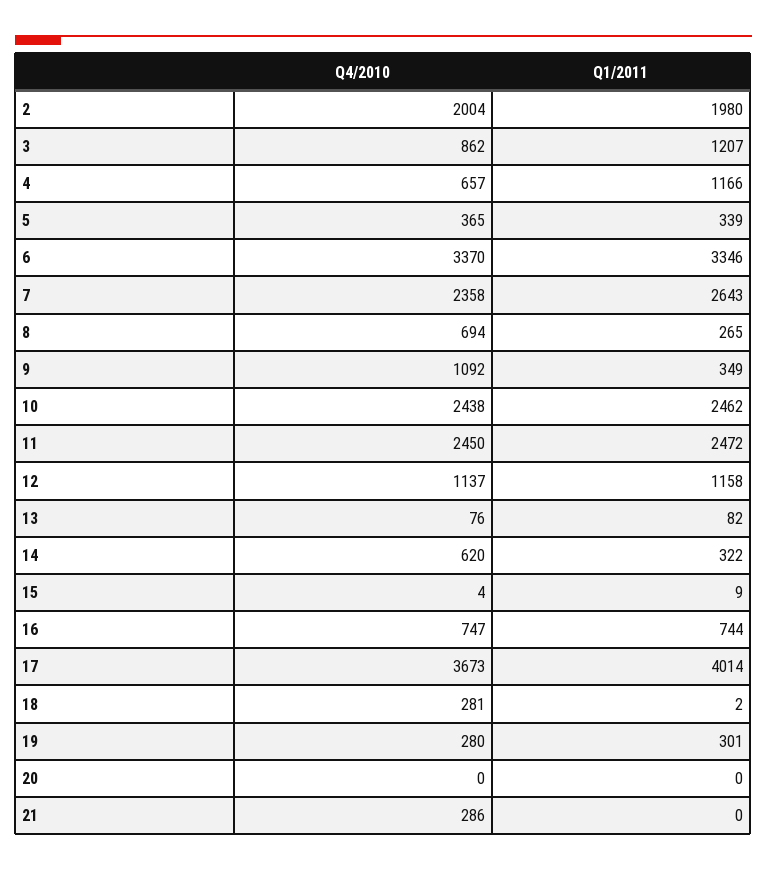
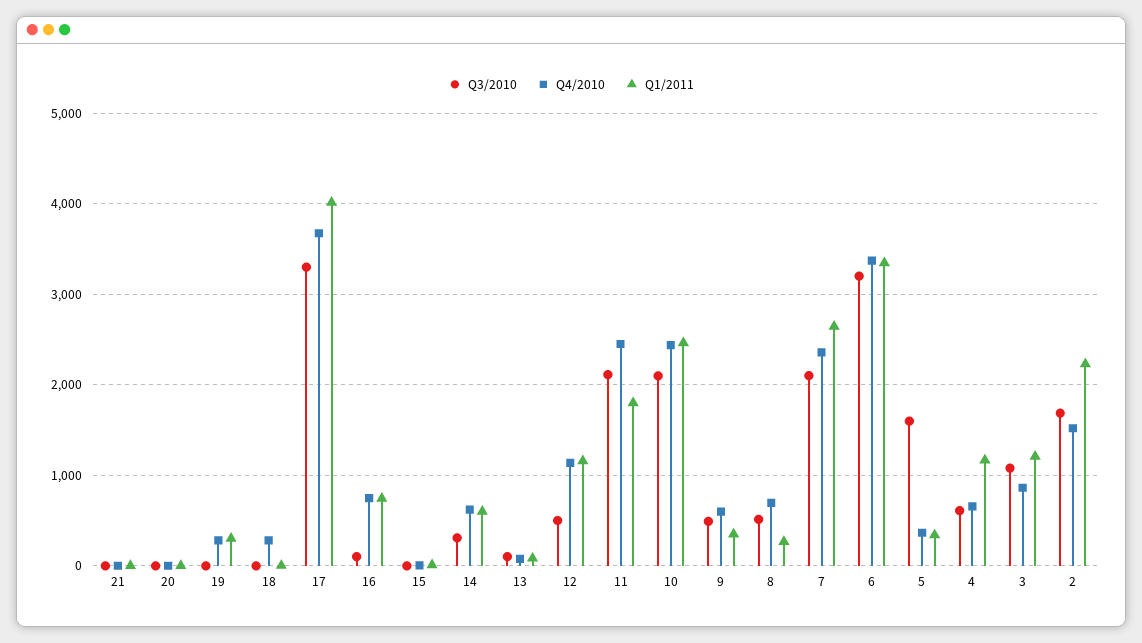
  {
    "Q4/2010": {
-     "2": 2004,
+     "2": 1500,
      "3": 862,
      "4": 657,
      "5": 365,
      "6": 3370,
      "7": 2358,
      "8": 694,
-     "9": 1092,
+     "9": 600,
      "10": 2438,
      "11": 2450,
      "12": 1137,
      "13": 76,
      "14": 620,
      "15": 4,
      "16": 747,
      "17": 3673,
      "18": 281,
      "19": 280,
      "20": 0,
-     "21": 286
+     "21": 0
    },
    "Q1/2011": {
-     "2": 1980,
+     "2": 2200,
      "3": 1207,
      "4": 1166,
      "5": 339,
      "6": 3346,
      "7": 2643,
      "8": 265,
      "9": 349,
      "10": 2462,
-     "11": 2472,
+     "11": 1800,
      "12": 1158,
      "13": 82,
-     "14": 322,
+     "14": 600,
      "15": 9,
      "16": 744,
      "17": 4014,
      "18": 2,
      "19": 301,
      "20": 0,
      "21": 0
-   }
+   },
+   "Q3/2010": {
+     "21": 0,
+     "20": 0,
+     "19": 0,
+     "18": 0,
+     "17": 3300,
+     "16": 100,
+     "15": 0,
+     "14": 300,
+     "13": 100,
+     "12": 500,
+     "11": 2100,
+     "10": 2100,
+     "9": 500,
+     "8": 500,
+     "7": 2100,
+     "6": 3200,
+     "5": 1600,
+     "4": 600,
+     "3": 1100,
+     "2": 1700
+   }
  }

